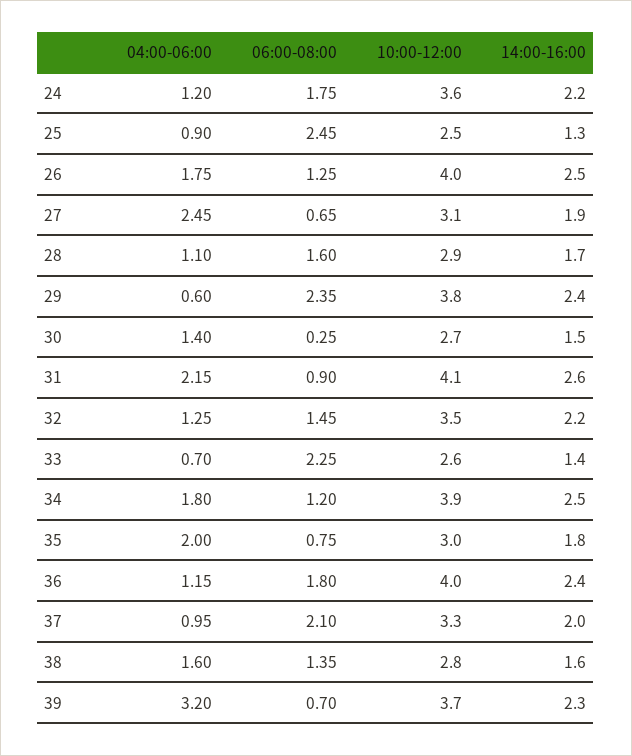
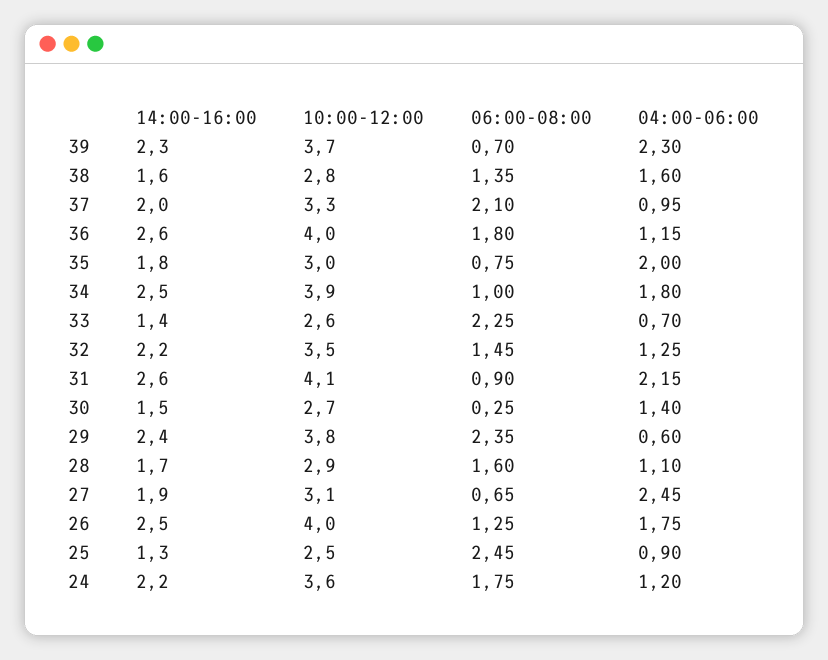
  {
    "04:00-06:00": {
      "24": 1.2,
      "25": 0.9,
      "26": 1.75,
      "27": 2.45,
      "28": 1.1,
      "29": 0.6,
      "30": 1.4,
      "31": 2.15,
      "32": 1.25,
      "33": 0.7,
      "34": 1.8,
      "35": 2,
      "36": 1.15,
      "37": 0.95,
      "38": 1.6,
-     "39": 3.2
+     "39": 2.3
    },
    "06:00-08:00": {
      "24": 1.75,
      "25": 2.45,
      "26": 1.25,
      "27": 0.65,
      "28": 1.6,
      "29": 2.35,
      "30": 0.25,
      "31": 0.9,
      "32": 1.45,
      "33": 2.25,
-     "34": 1.2,
+     "34": 1,
      "35": 0.75,
      "36": 1.8,
      "37": 2.1,
      "38": 1.35,
      "39": 0.7
    },
    "10:00-12:00": {
      "24": 3.6,
      "25": 2.5,
      "26": 4,
      "27": 3.1,
      "28": 2.9,
      "29": 3.8,
      "30": 2.7,
      "31": 4.1,
      "32": 3.5,
      "33": 2.6,
      "34": 3.9,
      "35": 3,
      "36": 4,
      "37": 3.3,
      "38": 2.8,
      "39": 3.7
    },
    "14:00-16:00": {
      "24": 2.2,
      "25": 1.3,
      "26": 2.5,
      "27": 1.9,
      "28": 1.7,
      "29": 2.4,
      "30": 1.5,
      "31": 2.6,
      "32": 2.2,
      "33": 1.4,
      "34": 2.5,
      "35": 1.8,
-     "36": 2.4,
+     "36": 2.6,
      "37": 2,
      "38": 1.6,
      "39": 2.3
    }
  }

